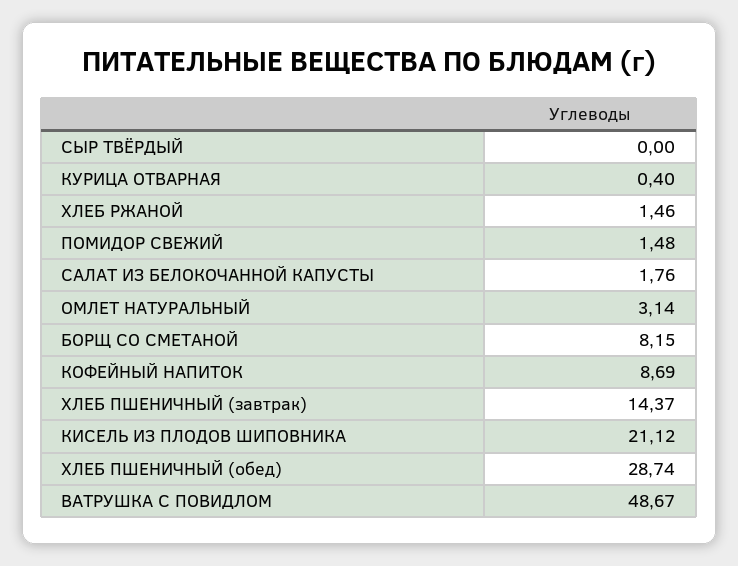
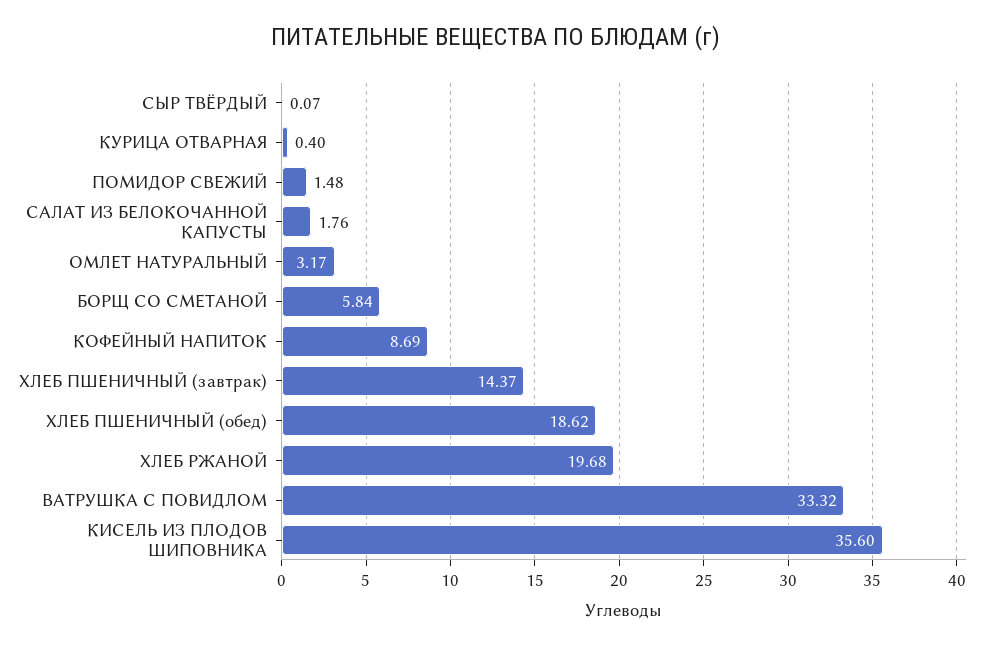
  {
-   "СЫР ТВЁРДЫЙ": 0,
+   "СЫР ТВЁРДЫЙ": 0.07,
    "КУРИЦА ОТВАРНАЯ": 0.4,
-   "ХЛЕБ РЖАНОЙ": 1.46,
+   "ХЛЕБ РЖАНОЙ": 19.68,
    "ПОМИДОР СВЕЖИЙ": 1.48,
    "САЛАТ ИЗ БЕЛОКОЧАННОЙ КАПУСТЫ": 1.76,
-   "ОМЛЕТ НАТУРАЛЬНЫЙ": 3.14,
+   "ОМЛЕТ НАТУРАЛЬНЫЙ": 3.17,
-   "БОРЩ СО СМЕТАНОЙ": 8.15,
+   "БОРЩ СО СМЕТАНОЙ": 5.84,
    "КОФЕЙНЫЙ НАПИТОК": 8.69,
    "ХЛЕБ ПШЕНИЧНЫЙ (завтрак)": 14.37,
-   "КИСЕЛЬ ИЗ ПЛОДОВ ШИПОВНИКА": 21.12,
+   "КИСЕЛЬ ИЗ ПЛОДОВ ШИПОВНИКА": 35.6,
-   "ХЛЕБ ПШЕНИЧНЫЙ (обед)": 28.74,
+   "ХЛЕБ ПШЕНИЧНЫЙ (обед)": 18.62,
-   "ВАТРУШКА С ПОВИДЛОМ": 48.67
+   "ВАТРУШКА С ПОВИДЛОМ": 33.32
  }

